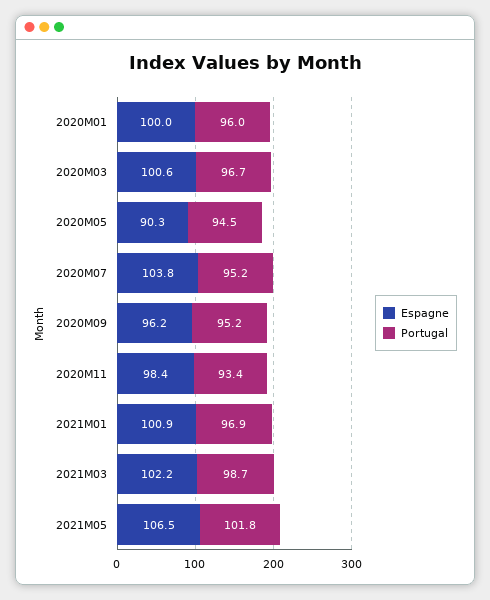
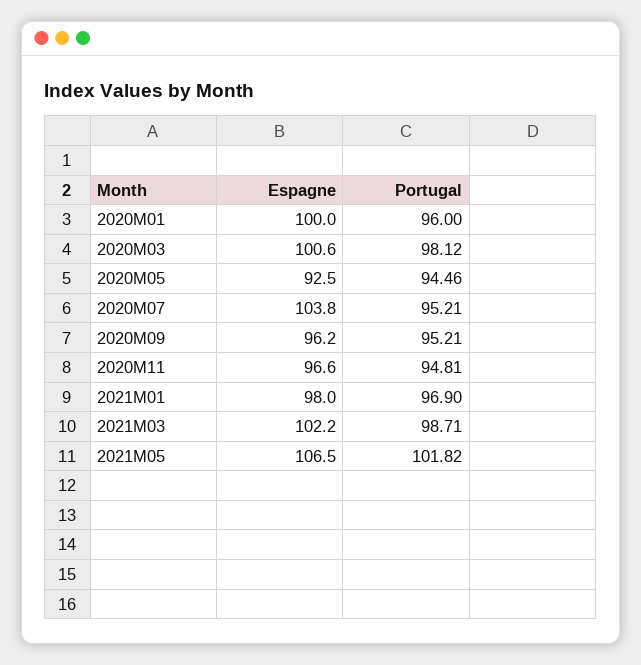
  {
    "Espagne": {
      "2020M01": 100,
      "2020M03": 100.6,
-     "2020M05": 90.3,
+     "2020M05": 92.5,
      "2020M07": 103.8,
      "2020M09": 96.2,
-     "2020M11": 98.4,
+     "2020M11": 96.6,
-     "2021M01": 100.9,
+     "2021M01": 98,
      "2021M03": 102.2,
      "2021M05": 106.5
    },
    "Portugal": {
      "2020M01": 96,
-     "2020M03": 96.7,
+     "2020M03": 98.12,
      "2020M05": 94.46,
      "2020M07": 95.21,
      "2020M09": 95.21,
-     "2020M11": 93.4,
+     "2020M11": 94.81,
      "2021M01": 96.9,
      "2021M03": 98.71,
      "2021M05": 101.82
    }
  }

